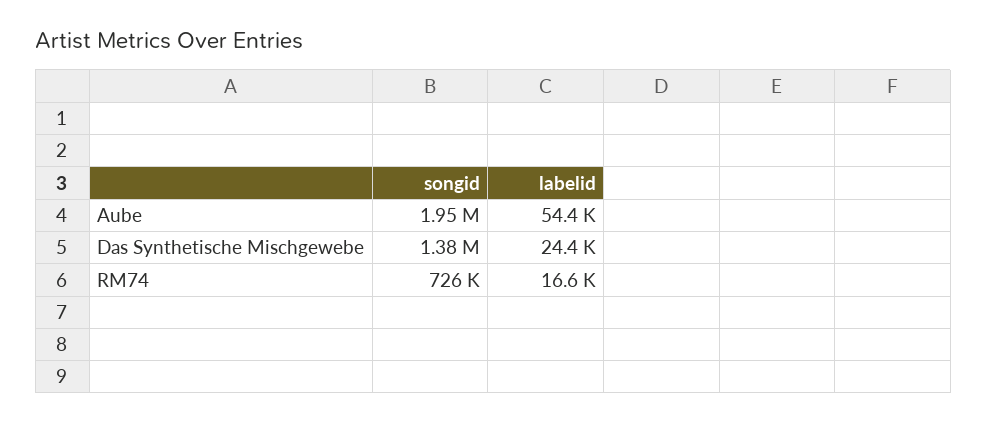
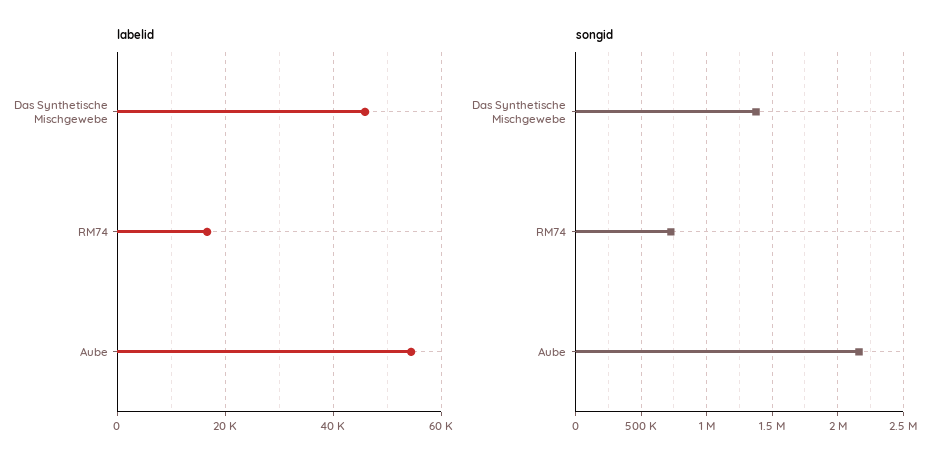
  {
    "songid": {
-     "Aube": 1950000,
+     "Aube": 2150000,
      "Das Synthetische Mischgewebe": 1380000,
      "RM74": 726000
    },
    "labelid": {
      "Aube": 54400,
-     "Das Synthetische Mischgewebe": 24400,
+     "Das Synthetische Mischgewebe": 46000,
      "RM74": 16600
    }
  }

